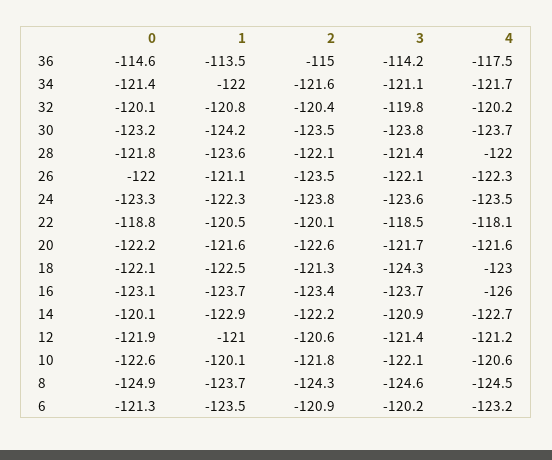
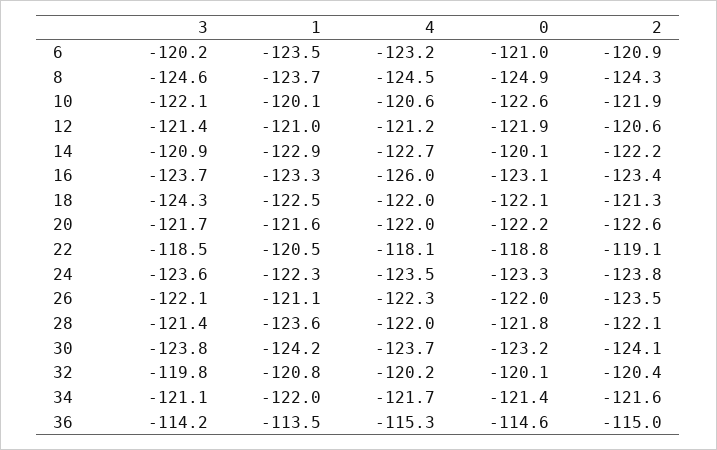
  {
    "0": {
      "36": -114.6,
      "34": -121.4,
      "32": -120.1,
      "30": -123.2,
      "28": -121.8,
      "26": -122,
      "24": -123.3,
      "22": -118.8,
      "20": -122.2,
      "18": -122.1,
      "16": -123.1,
      "14": -120.1,
      "12": -121.9,
      "10": -122.6,
      "8": -124.9,
-     "6": -121.3
+     "6": -121
    },
    "1": {
      "36": -113.5,
      "34": -122,
      "32": -120.8,
      "30": -124.2,
      "28": -123.6,
      "26": -121.1,
      "24": -122.3,
      "22": -120.5,
      "20": -121.6,
      "18": -122.5,
-     "16": -123.7,
+     "16": -123.3,
      "14": -122.9,
      "12": -121,
      "10": -120.1,
      "8": -123.7,
      "6": -123.5
    },
    "2": {
      "36": -115,
      "34": -121.6,
      "32": -120.4,
-     "30": -123.5,
+     "30": -124.1,
      "28": -122.1,
      "26": -123.5,
      "24": -123.8,
-     "22": -120.1,
+     "22": -119.1,
      "20": -122.6,
      "18": -121.3,
      "16": -123.4,
      "14": -122.2,
      "12": -120.6,
-     "10": -121.8,
+     "10": -121.9,
      "8": -124.3,
      "6": -120.9
    },
    "3": {
      "36": -114.2,
      "34": -121.1,
      "32": -119.8,
      "30": -123.8,
      "28": -121.4,
      "26": -122.1,
      "24": -123.6,
      "22": -118.5,
      "20": -121.7,
      "18": -124.3,
      "16": -123.7,
      "14": -120.9,
      "12": -121.4,
      "10": -122.1,
      "8": -124.6,
      "6": -120.2
    },
    "4": {
-     "36": -117.5,
+     "36": -115.3,
      "34": -121.7,
      "32": -120.2,
      "30": -123.7,
      "28": -122,
      "26": -122.3,
      "24": -123.5,
      "22": -118.1,
-     "20": -121.6,
+     "20": -122,
-     "18": -123,
+     "18": -122,
      "16": -126,
      "14": -122.7,
      "12": -121.2,
      "10": -120.6,
      "8": -124.5,
      "6": -123.2
    }
  }

